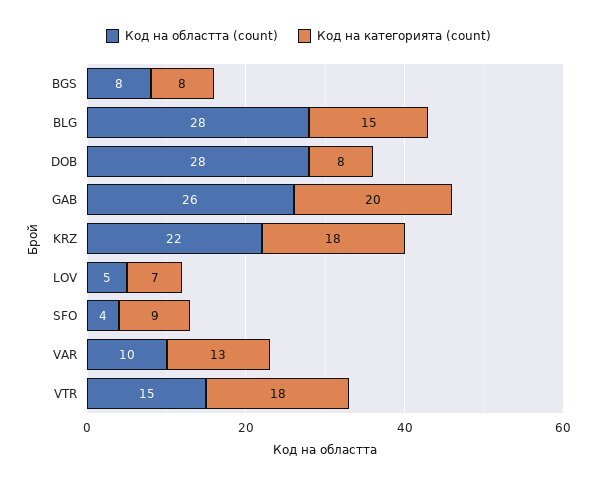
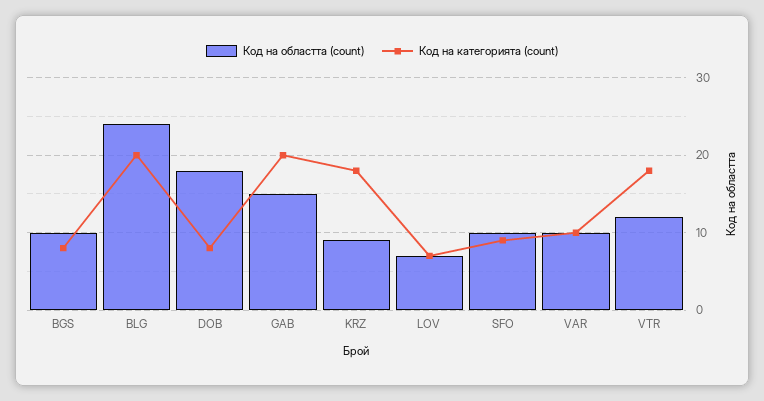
  {
    "Код на областта (count)": {
-     "BGS": 8,
+     "BGS": 10,
-     "BLG": 28,
+     "BLG": 24,
-     "DOB": 28,
+     "DOB": 18,
-     "GAB": 26,
+     "GAB": 15,
-     "KRZ": 22,
+     "KRZ": 9,
-     "LOV": 5,
+     "LOV": 7,
-     "SFO": 4,
+     "SFO": 10,
      "VAR": 10,
-     "VTR": 15
+     "VTR": 12
    },
    "Код на категорията (count)": {
      "BGS": 8,
-     "BLG": 15,
+     "BLG": 20,
      "DOB": 8,
      "GAB": 20,
      "KRZ": 18,
      "LOV": 7,
      "SFO": 9,
-     "VAR": 13,
+     "VAR": 10,
      "VTR": 18
    }
  }

